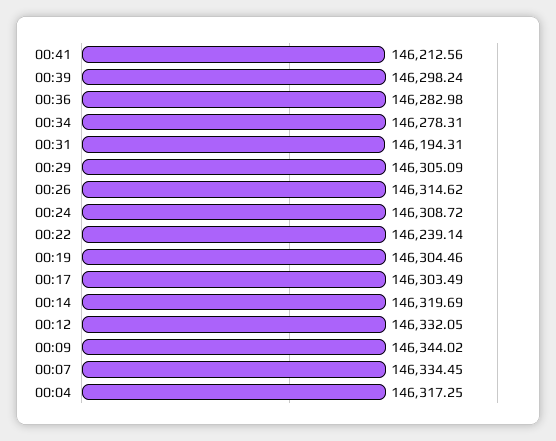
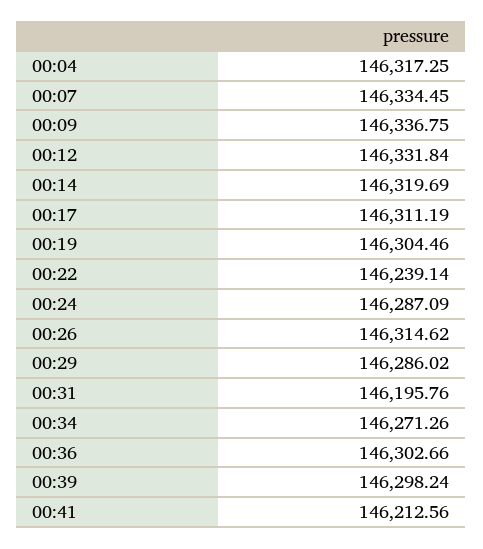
  {
    "00:41": 146212.56,
    "00:39": 146298.24,
-   "00:36": 146282.98,
+   "00:36": 146302.66,
-   "00:34": 146278.31,
+   "00:34": 146271.26,
-   "00:31": 146194.31,
+   "00:31": 146195.76,
-   "00:29": 146305.09,
+   "00:29": 146286.02,
    "00:26": 146314.62,
-   "00:24": 146308.72,
+   "00:24": 146287.09,
    "00:22": 146239.14,
    "00:19": 146304.46,
-   "00:17": 146303.49,
+   "00:17": 146311.19,
    "00:14": 146319.69,
-   "00:12": 146332.05,
+   "00:12": 146331.84,
-   "00:09": 146344.02,
+   "00:09": 146336.75,
    "00:07": 146334.45,
    "00:04": 146317.25
  }

